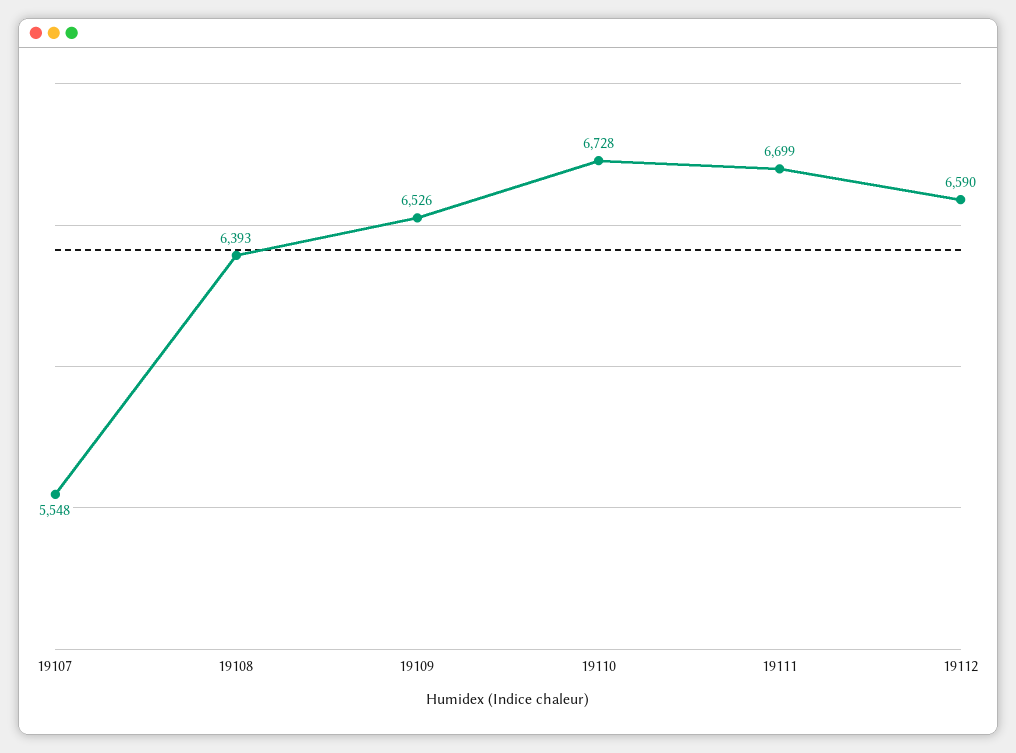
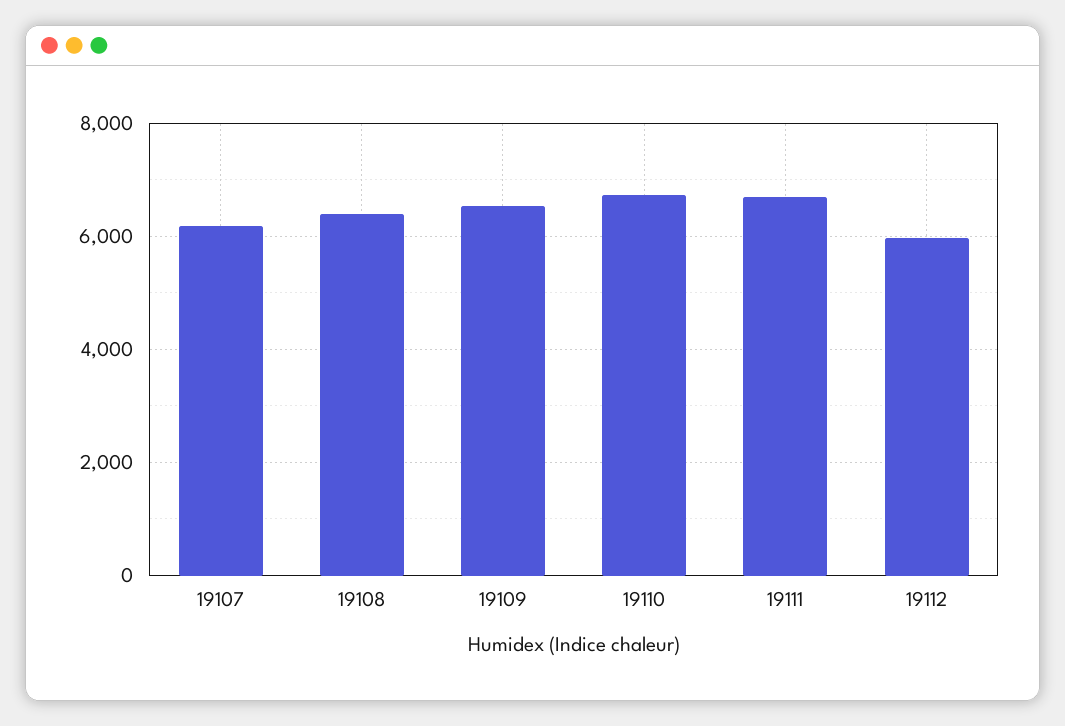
  {
-   "19107": 5548,
+   "19107": 6200,
    "19108": 6393,
    "19109": 6526,
    "19110": 6728,
    "19111": 6699,
-   "19112": 6590
+   "19112": 6000
  }

